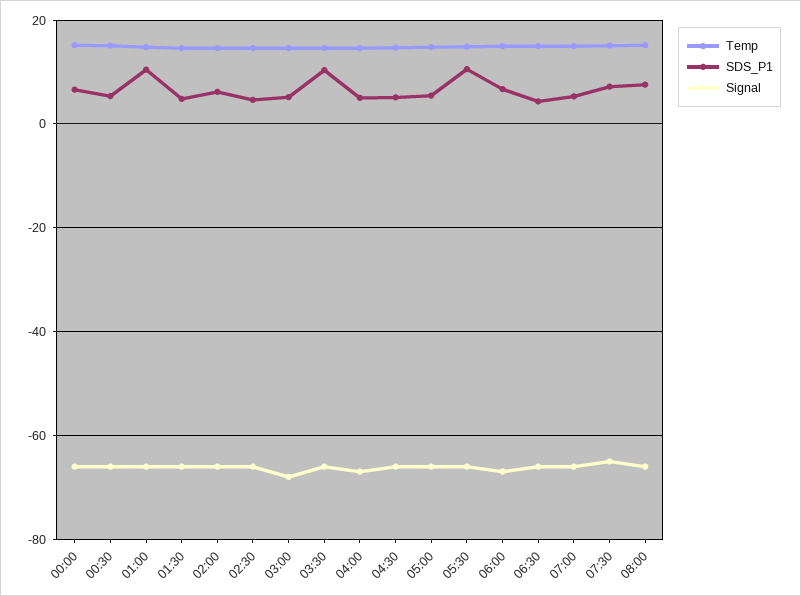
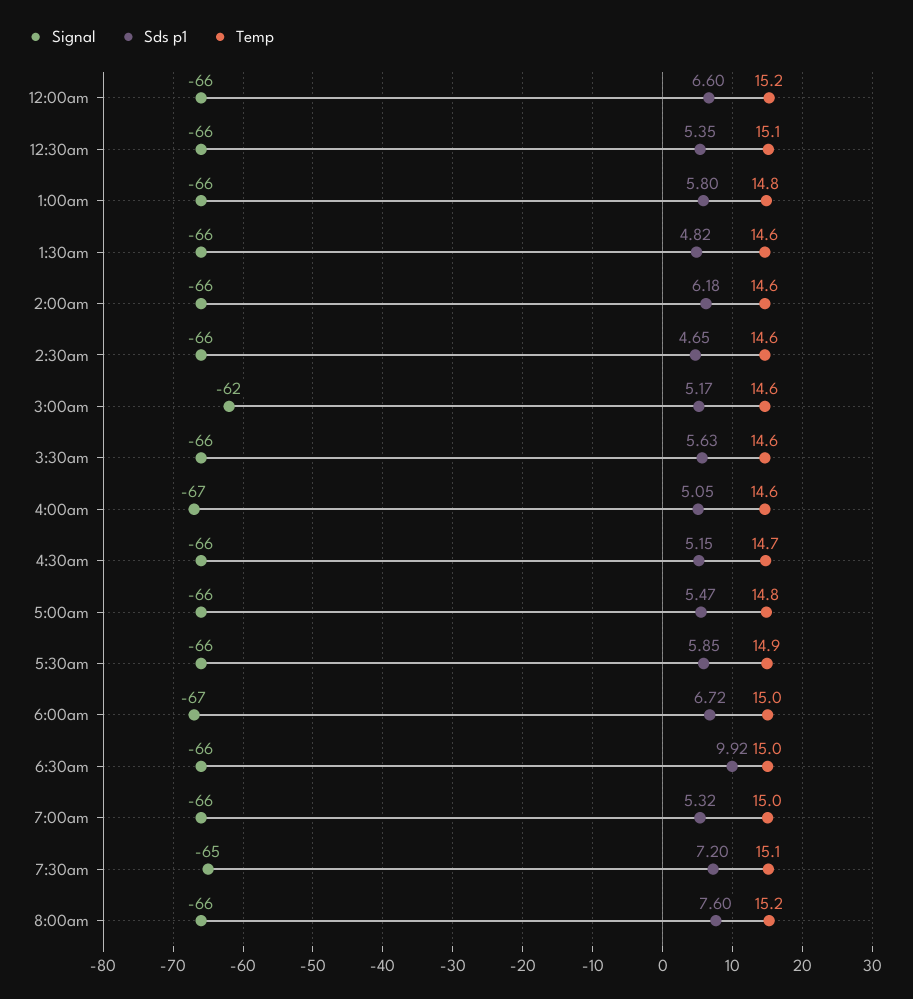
  {
    "Temp": {
      "00:00": 15.2,
      "00:30": 15.1,
      "01:00": 14.8,
      "01:30": 14.6,
      "02:00": 14.6,
      "02:30": 14.6,
      "03:00": 14.6,
      "03:30": 14.6,
      "04:00": 14.6,
      "04:30": 14.7,
      "05:00": 14.8,
      "05:30": 14.9,
      "06:00": 15,
      "06:30": 15,
      "07:00": 15,
      "07:30": 15.1,
      "08:00": 15.2
    },
    "SDS_P1": {
      "00:00": 6.6,
      "00:30": 5.35,
-     "01:00": 10,
+     "01:00": 5.8,
      "01:30": 4.82,
      "02:00": 6.18,
      "02:30": 4.65,
      "03:00": 5.17,
-     "03:30": 10,
+     "03:30": 5.63,
      "04:00": 5.05,
      "04:30": 5.15,
      "05:00": 5.47,
-     "05:30": 10,
+     "05:30": 5.85,
      "06:00": 6.72,
-     "06:30": 4,
+     "06:30": 9.92,
      "07:00": 5.32,
      "07:30": 7.2,
      "08:00": 7.6
    },
    "Signal": {
      "00:00": -66,
      "00:30": -66,
      "01:00": -66,
      "01:30": -66,
      "02:00": -66,
      "02:30": -66,
-     "03:00": -68,
+     "03:00": -62,
      "03:30": -66,
      "04:00": -67,
      "04:30": -66,
      "05:00": -66,
      "05:30": -66,
      "06:00": -67,
      "06:30": -66,
      "07:00": -66,
      "07:30": -65,
      "08:00": -66
    }
  }

